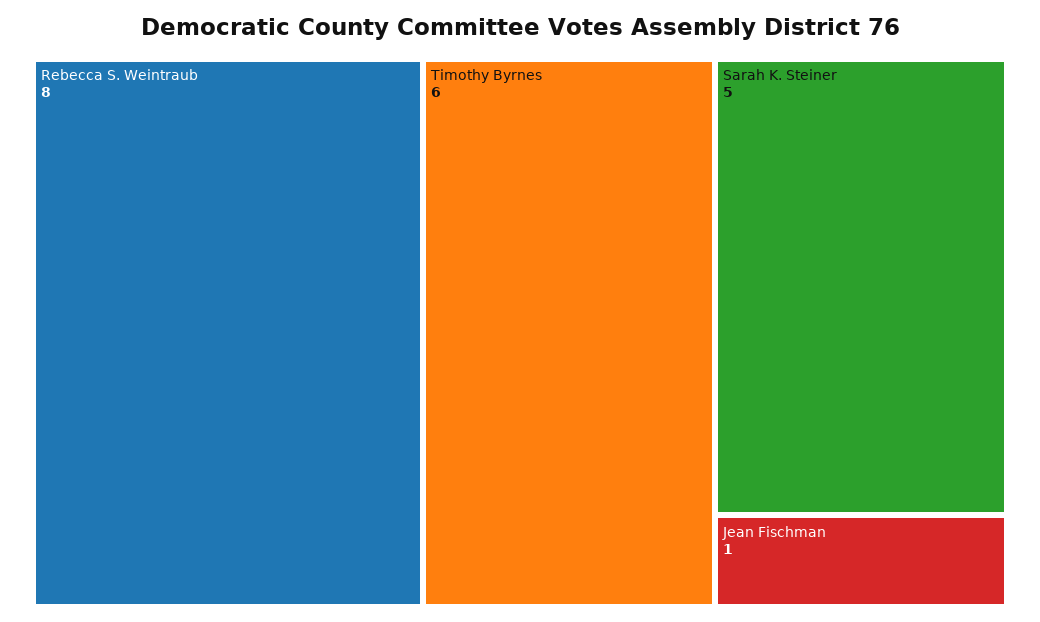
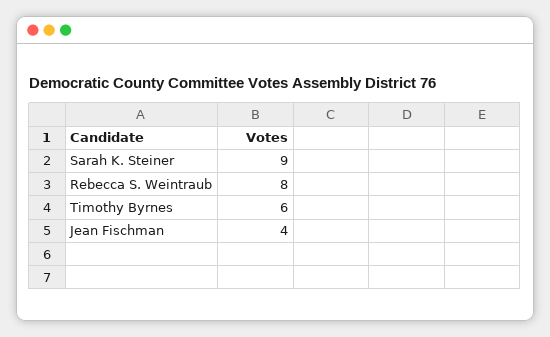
  {
    "Rebecca S. Weintraub": 8,
    "Timothy Byrnes": 6,
-   "Sarah K. Steiner": 5,
+   "Sarah K. Steiner": 9,
-   "Jean Fischman": 1
+   "Jean Fischman": 4
  }

